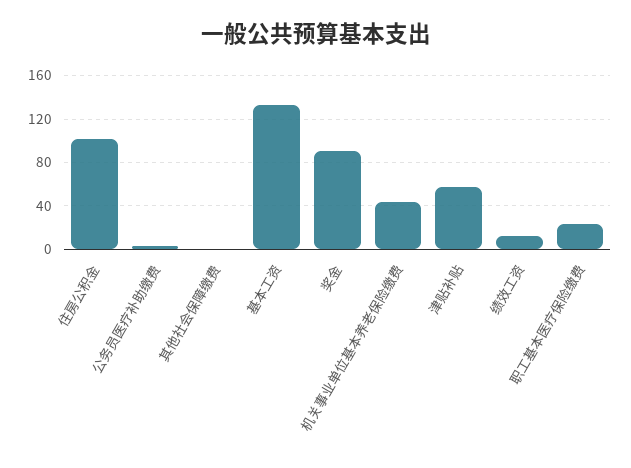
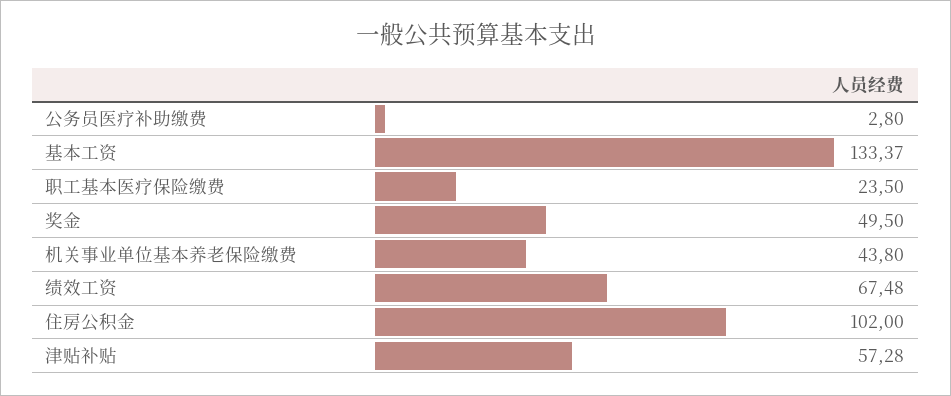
  {
    "住房公积金": 102,
    "公务员医疗补助缴费": 2.8,
-   "其他社会保障缴费": 0,
    "基本工资": 133.37,
-   "奖金": 90,
+   "奖金": 49.5,
    "机关事业单位基本养老保险缴费": 43.8,
    "津贴补贴": 57.28,
-   "绩效工资": 10,
+   "绩效工资": 67.48,
    "职工基本医疗保险缴费": 23.5
  }

